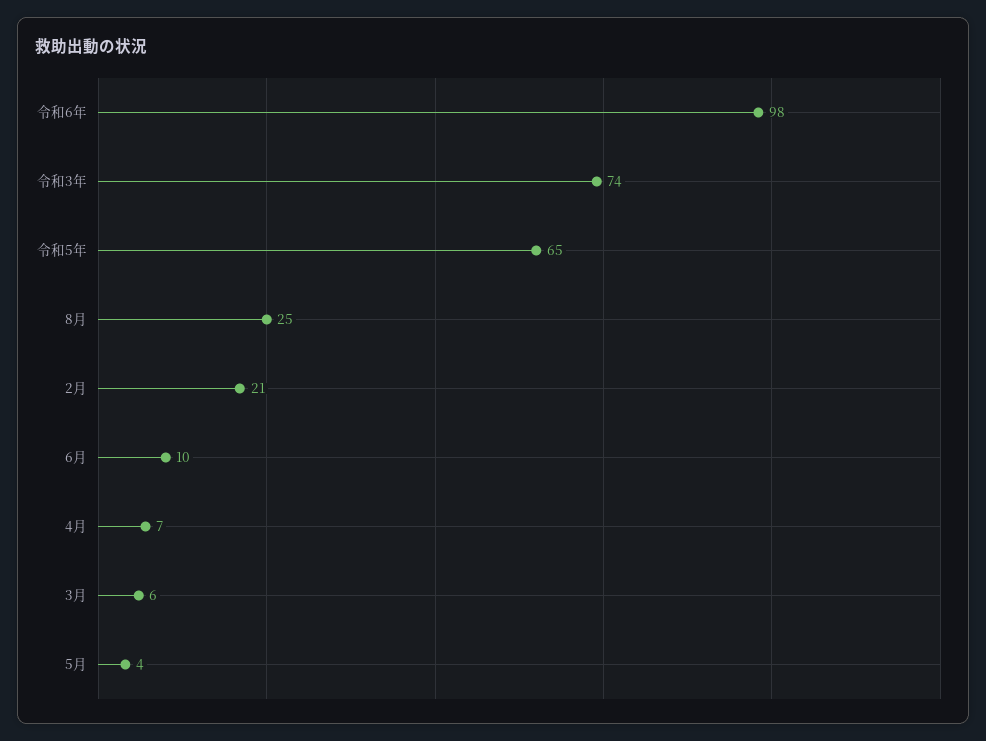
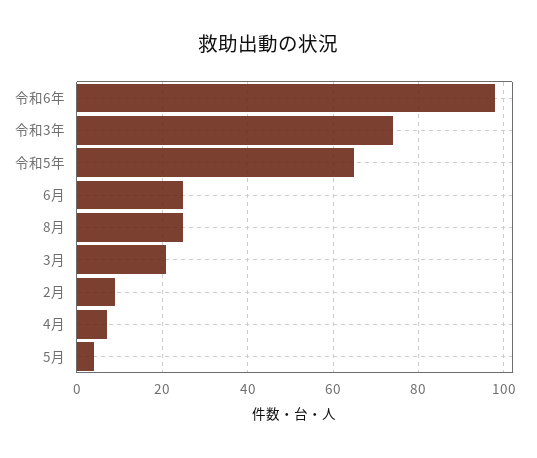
  {
    "令和6年": 98,
    "令和3年": 74,
    "令和5年": 65,
    "8月": 25,
-   "2月": 21,
+   "2月": 10,
-   "6月": 10,
+   "6月": 25,
    "4月": 7,
-   "3月": 6,
+   "3月": 20,
    "5月": 4
  }

